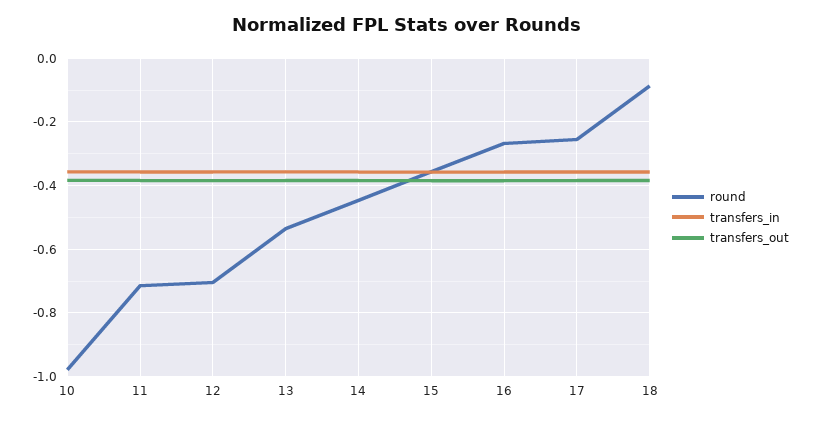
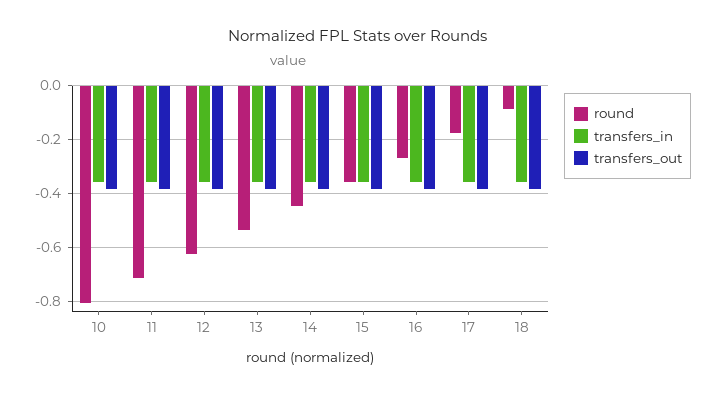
  {
    "round": {
-     "10": -0.98,
+     "10": -0.8,
      "11": -0.72,
-     "12": -0.7,
+     "12": -0.625,
      "13": -0.54,
      "14": -0.44,
      "15": -0.36,
      "16": -0.26,
-     "17": -0.26,
+     "17": -0.175,
      "18": -0.08
    },
    "transfers_in": {
      "10": -0.36,
      "11": -0.36,
      "12": -0.36,
      "13": -0.36,
      "14": -0.36,
      "15": -0.36,
      "16": -0.36,
      "17": -0.36,
      "18": -0.36
    },
    "transfers_out": {
      "10": -0.38,
      "11": -0.38,
      "12": -0.38,
      "13": -0.38,
      "14": -0.38,
      "15": -0.38,
      "16": -0.38,
      "17": -0.38,
      "18": -0.38
    }
  }

